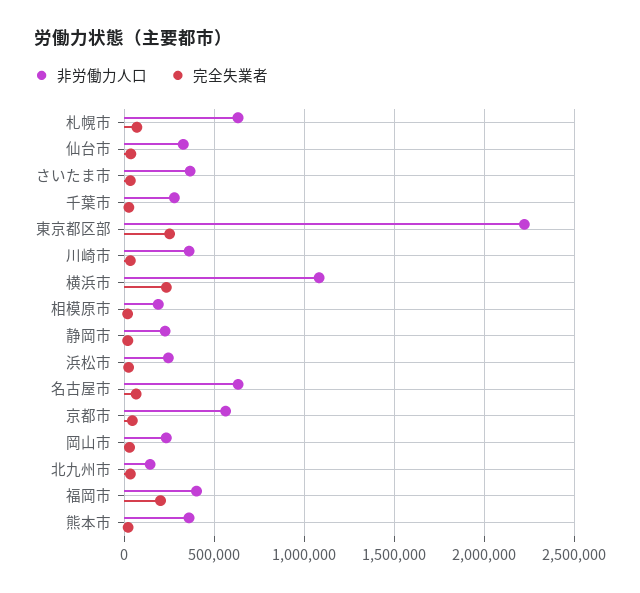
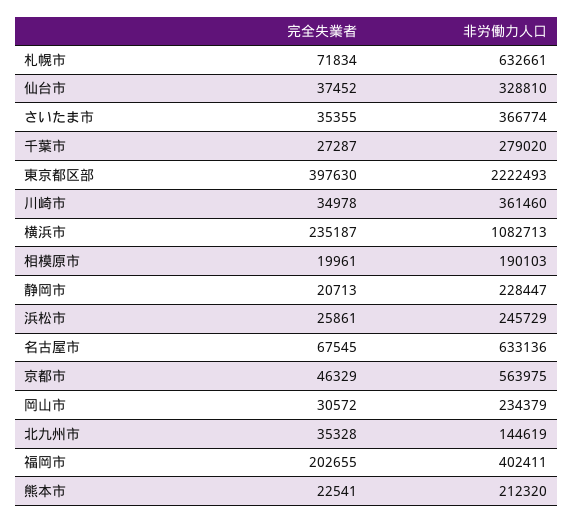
  {
    "非労働力人口": {
      "札幌市": 632661,
      "仙台市": 328810,
      "さいたま市": 366774,
      "千葉市": 279020,
      "東京都区部": 2222493,
      "川崎市": 361460,
      "横浜市": 1082713,
      "相模原市": 190103,
      "静岡市": 228447,
      "浜松市": 245729,
      "名古屋市": 633136,
      "京都市": 563975,
      "岡山市": 234379,
      "北九州市": 144619,
      "福岡市": 402411,
-     "熊本市": 350000
+     "熊本市": 212320
    },
    "完全失業者": {
      "札幌市": 71834,
      "仙台市": 37452,
      "さいたま市": 35355,
      "千葉市": 27287,
-     "東京都区部": 250000,
+     "東京都区部": 397630,
      "川崎市": 34978,
      "横浜市": 235187,
      "相模原市": 19961,
      "静岡市": 20713,
      "浜松市": 25861,
      "名古屋市": 67545,
      "京都市": 46329,
      "岡山市": 30572,
      "北九州市": 35328,
      "福岡市": 202655,
      "熊本市": 22541
    }
  }

